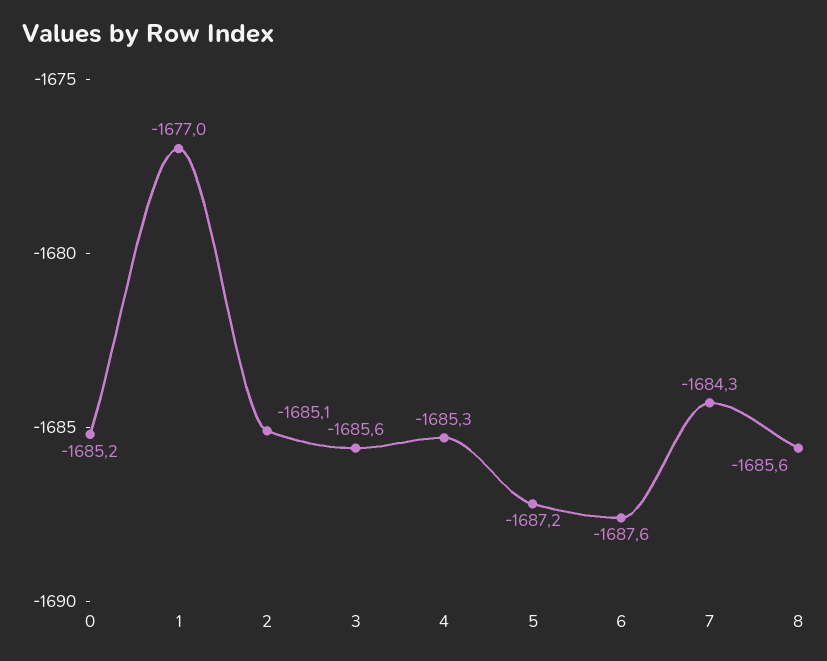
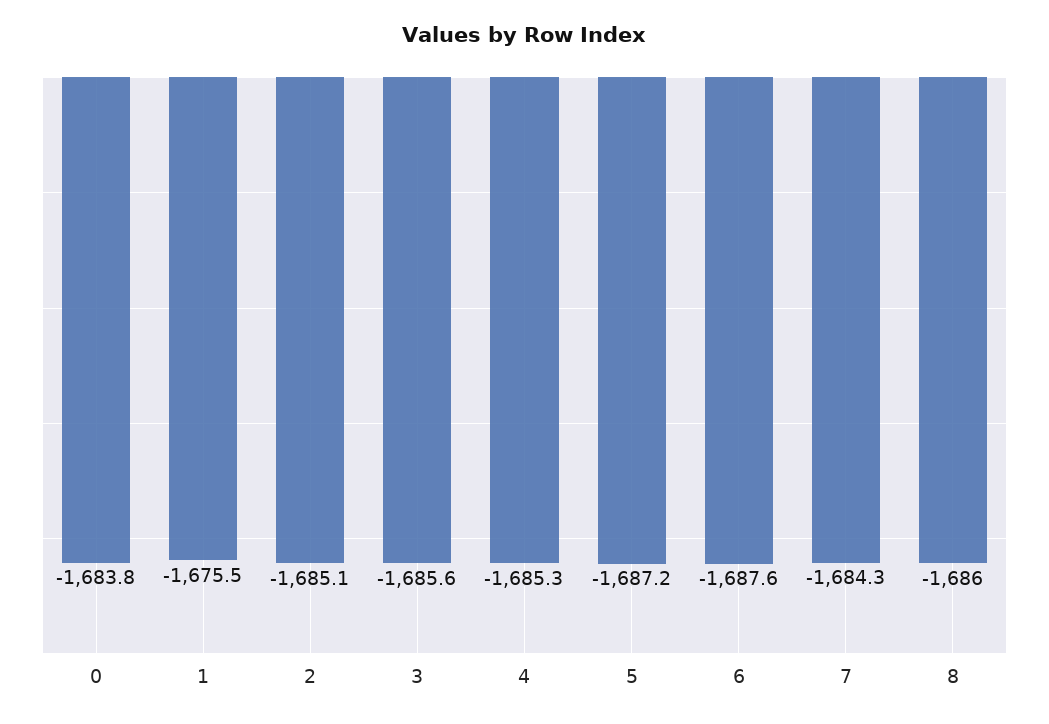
  {
-   "0": -1685.2,
+   "0": -1683.8,
-   "1": -1677,
+   "1": -1675.5,
    "2": -1685.1,
    "3": -1685.6,
    "4": -1685.3,
    "5": -1687.2,
    "6": -1687.6,
    "7": -1684.3,
-   "8": -1685.6
+   "8": -1686
  }

